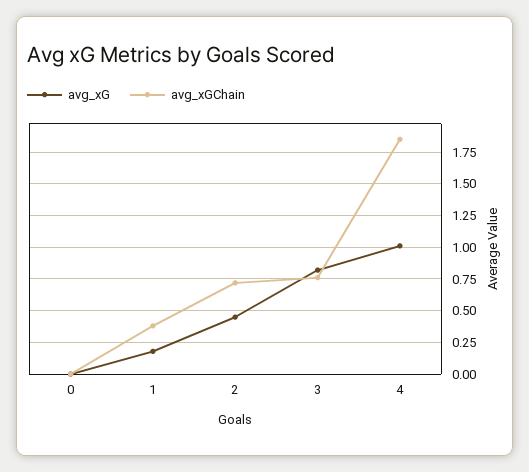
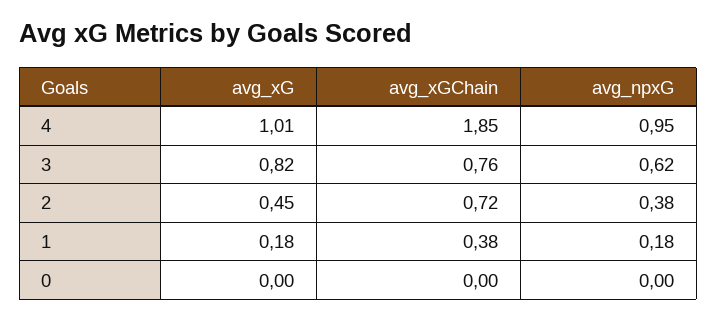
  {
    "avg_xG": {
      "0": 0,
      "1": 0.18,
      "2": 0.45,
      "3": 0.82,
      "4": 1.01
    },
    "avg_xGChain": {
      "0": 0,
      "1": 0.38,
      "2": 0.72,
      "3": 0.76,
      "4": 1.85
-   }
+   },
+   "avg_npxG": {
+     "4": 0.95,
+     "3": 0.62,
+     "2": 0.38,
+     "1": 0.18,
+     "0": 0
+   }
  }

